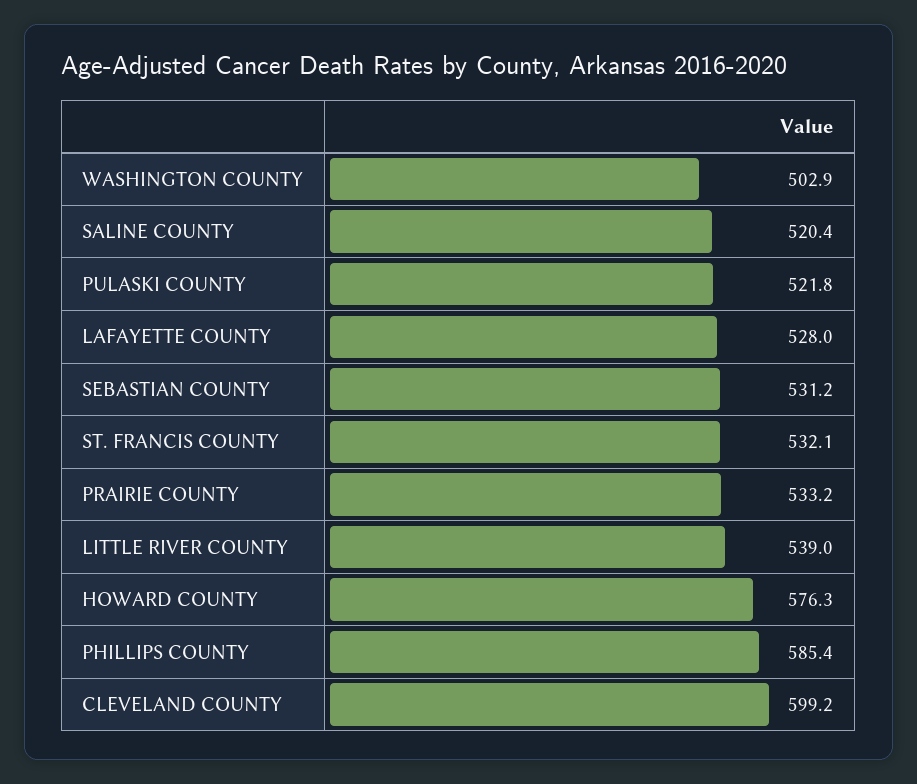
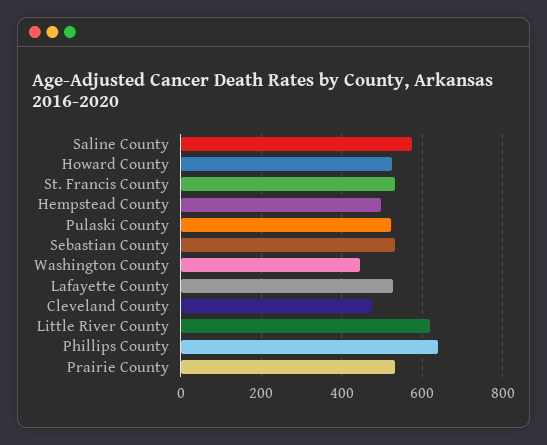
  {
-   "WASHINGTON COUNTY": 502.9,
+   "WASHINGTON COUNTY": 440,
-   "SALINE COUNTY": 520.4,
+   "SALINE COUNTY": 580,
    "PULASKI COUNTY": 521.8,
    "LAFAYETTE COUNTY": 528,
    "SEBASTIAN COUNTY": 531.2,
    "ST. FRANCIS COUNTY": 532.1,
    "PRAIRIE COUNTY": 533.2,
-   "LITTLE RIVER COUNTY": 539,
+   "LITTLE RIVER COUNTY": 620,
-   "HOWARD COUNTY": 576.3,
+   "HOWARD COUNTY": 520,
-   "PHILLIPS COUNTY": 585.4,
+   "PHILLIPS COUNTY": 640,
-   "CLEVELAND COUNTY": 599.2
+   "CLEVELAND COUNTY": 480,
+   "Hempstead County": 500
  }

